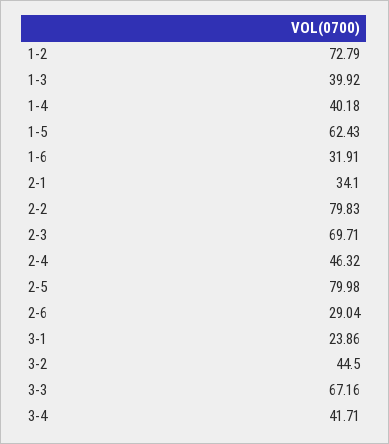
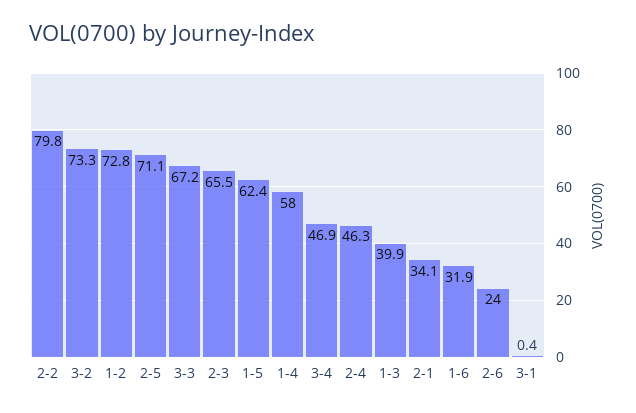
  {
    "1-2": 72.79,
    "1-3": 39.92,
-   "1-4": 40.18,
+   "1-4": 58,
    "1-5": 62.43,
    "1-6": 31.91,
    "2-1": 34.1,
    "2-2": 79.83,
-   "2-3": 69.71,
+   "2-3": 65.5,
    "2-4": 46.32,
-   "2-5": 79.98,
+   "2-5": 71.1,
-   "2-6": 29.04,
+   "2-6": 24,
-   "3-1": 23.86,
+   "3-1": 0.4,
-   "3-2": 44.5,
+   "3-2": 73.3,
    "3-3": 67.16,
-   "3-4": 41.71
+   "3-4": 46.9
  }

